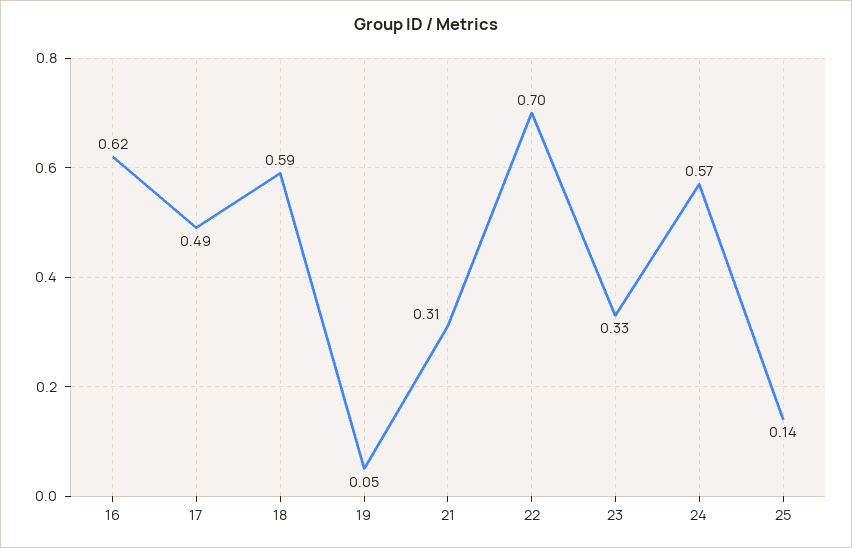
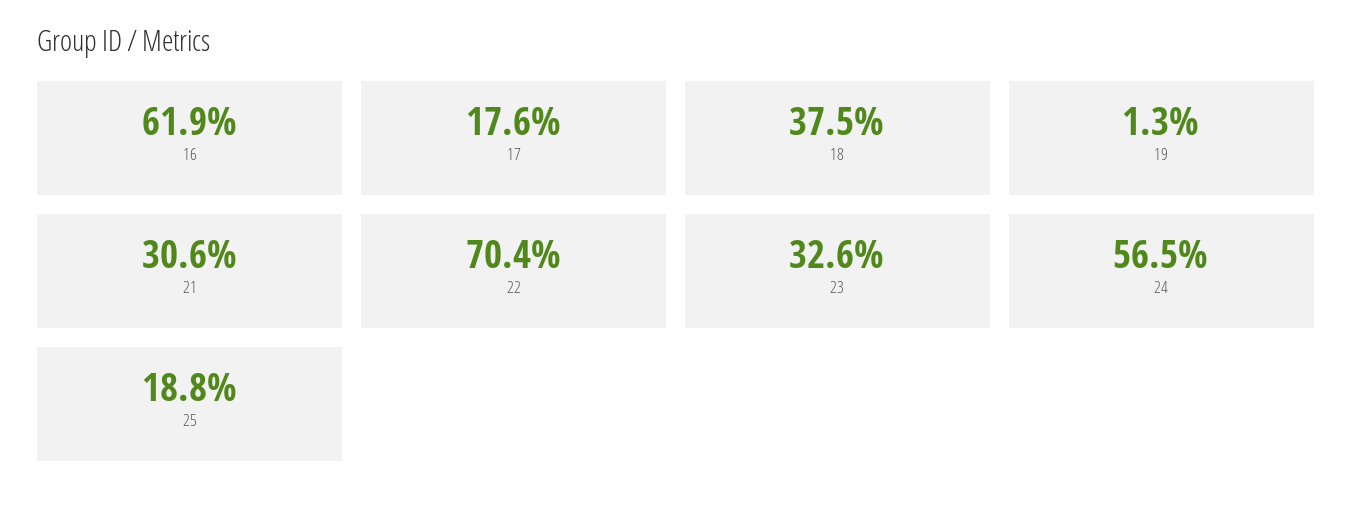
  {
    "16": 0.619,
-   "17": 0.49,
+   "17": 0.176,
-   "18": 0.59,
+   "18": 0.375,
-   "19": 0.05,
+   "19": 0.013,
    "21": 0.306,
    "22": 0.704,
    "23": 0.326,
    "24": 0.565,
-   "25": 0.14
+   "25": 0.188
  }

